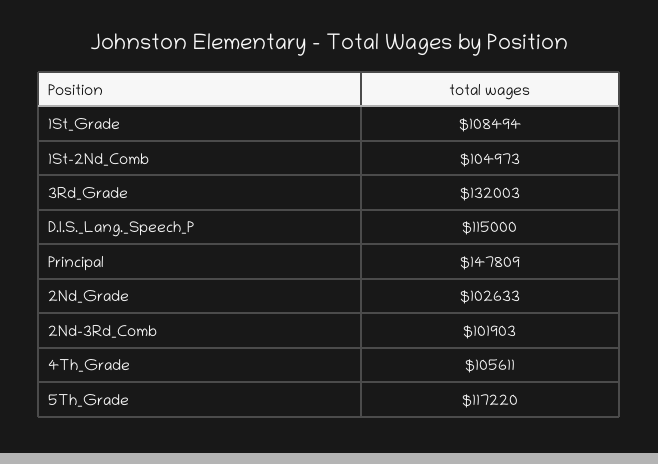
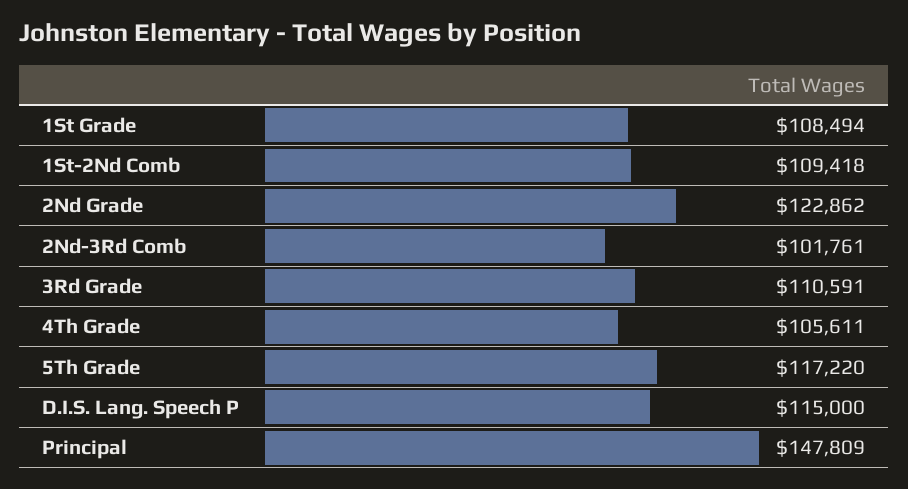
  {
    "1St_Grade": 108494,
-   "1St-2Nd_Comb": 104973,
+   "1St-2Nd_Comb": 109418,
-   "3Rd_Grade": 132003,
+   "3Rd_Grade": 110591,
    "D.I.S._Lang._Speech_P": 115000,
    "Principal": 147809,
-   "2Nd_Grade": 102633,
+   "2Nd_Grade": 122862,
-   "2Nd-3Rd_Comb": 101903,
+   "2Nd-3Rd_Comb": 101761,
    "4Th_Grade": 105611,
    "5Th_Grade": 117220
  }

